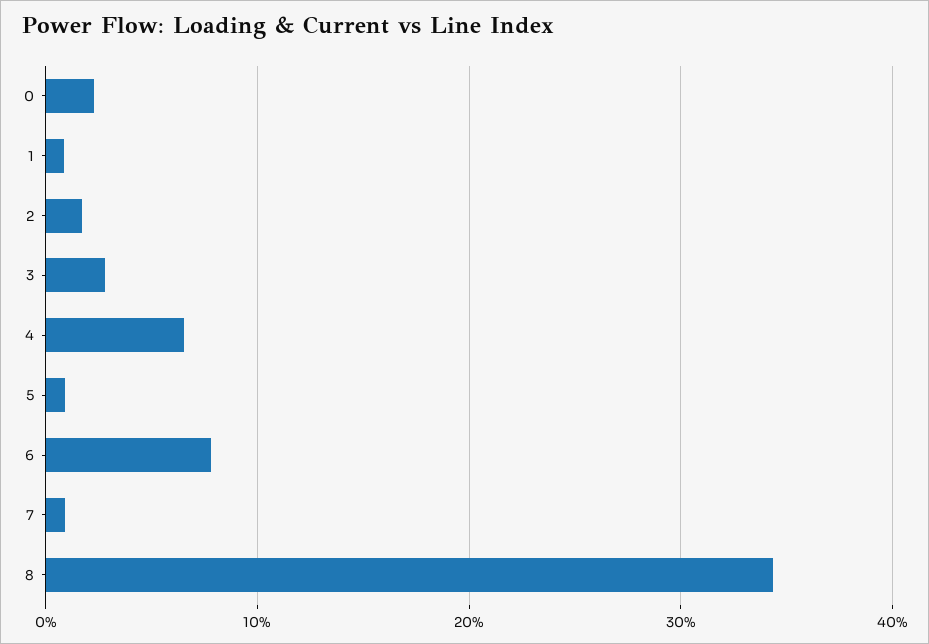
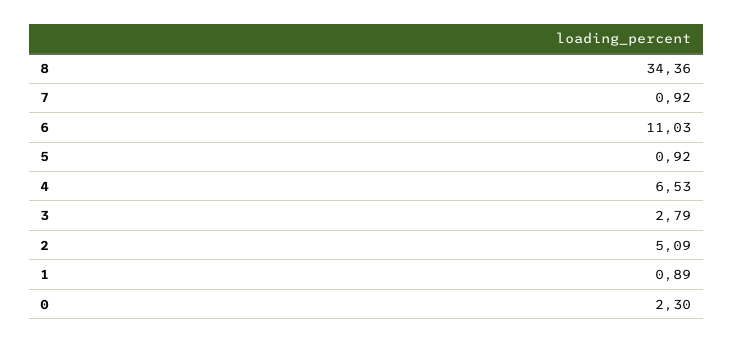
  {
    "0": 2.3,
    "1": 0.89,
-   "2": 2,
+   "2": 5.09,
    "3": 2.79,
    "4": 6.53,
    "5": 0.92,
-   "6": 8,
+   "6": 11.03,
    "7": 0.92,
    "8": 34.36
  }

